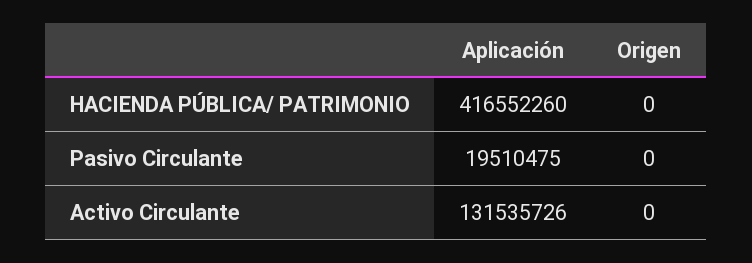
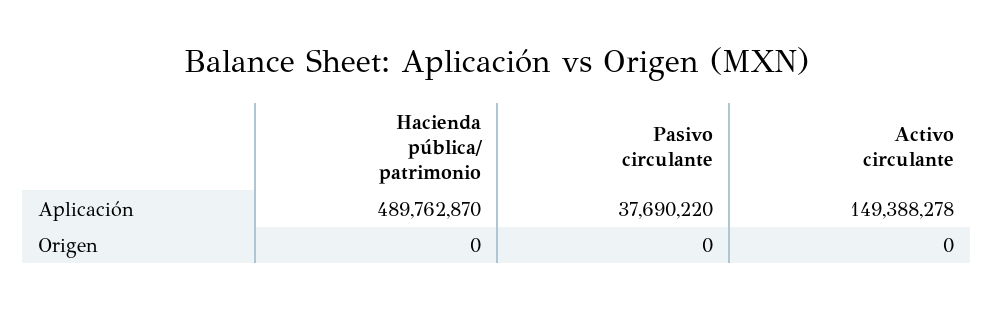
  {
    "Aplicación": {
-     "HACIENDA PÚBLICA/ PATRIMONIO": 416552260,
+     "HACIENDA PÚBLICA/ PATRIMONIO": 489762870,
-     "Pasivo Circulante": 19510475,
+     "Pasivo Circulante": 37690220,
-     "Activo Circulante": 131535726
+     "Activo Circulante": 149388278
    },
    "Origen": {
      "HACIENDA PÚBLICA/ PATRIMONIO": 0,
      "Pasivo Circulante": 0,
      "Activo Circulante": 0
    }
  }

